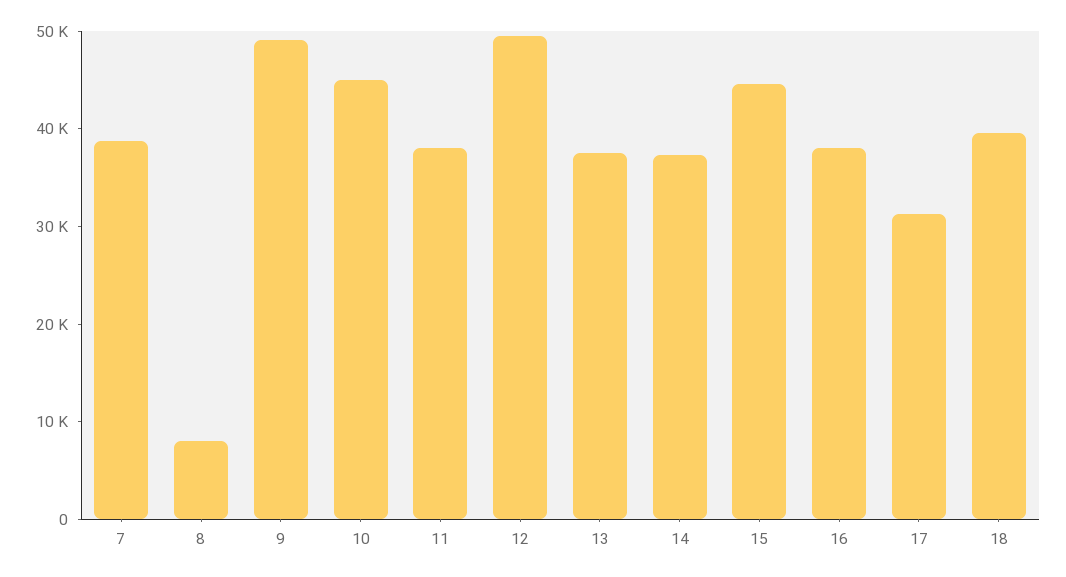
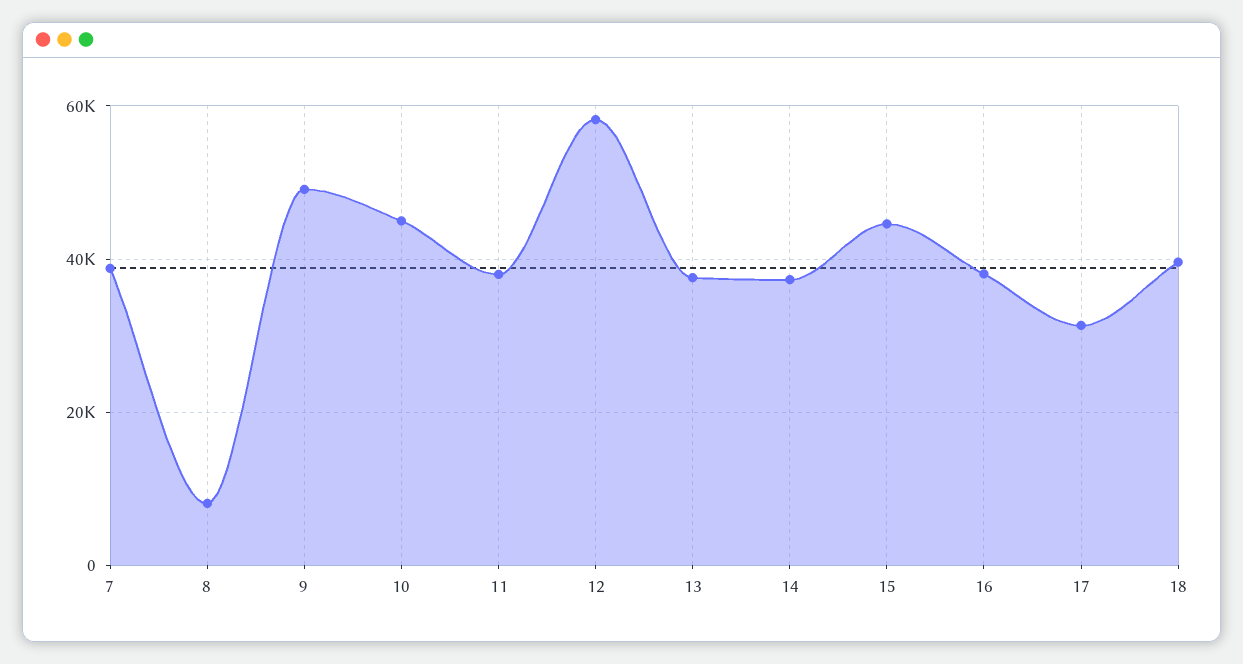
  {
    "7": 38000,
    "8": 8000,
    "9": 50000,
    "10": 44000,
    "11": 38000,
-   "12": 50000,
+   "12": 58000,
    "13": 38000,
    "14": 38000,
    "15": 44000,
    "16": 38000,
    "17": 32000,
    "18": 40000
  }

